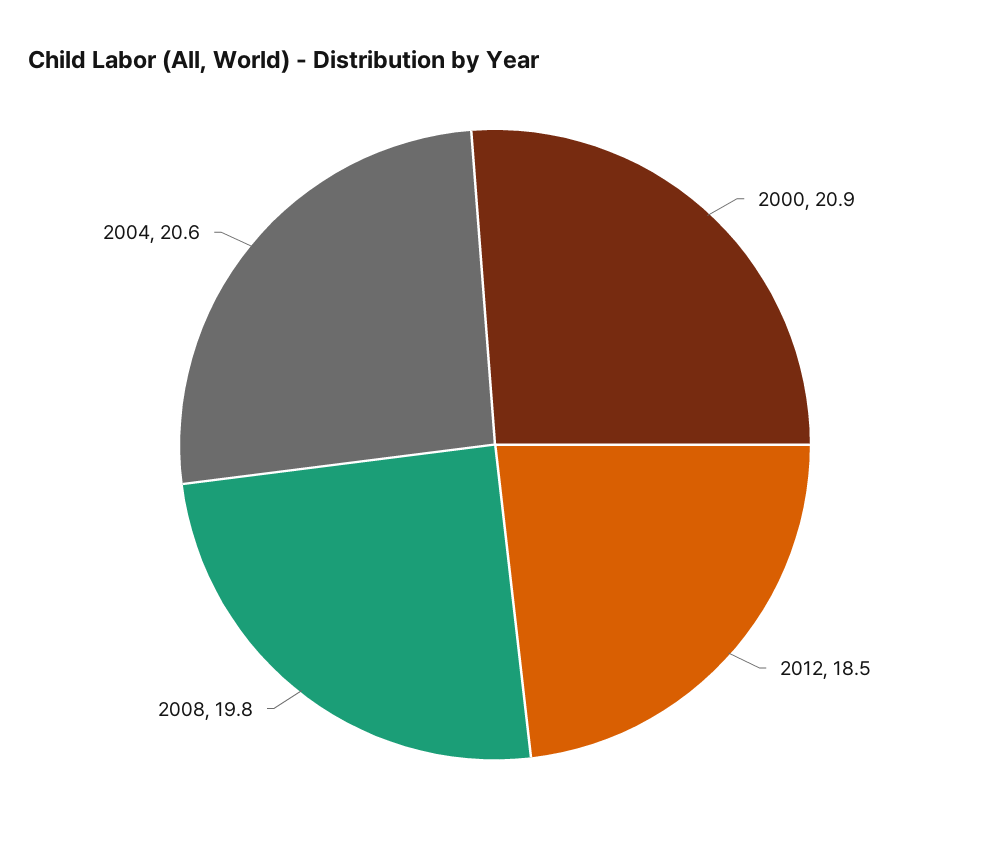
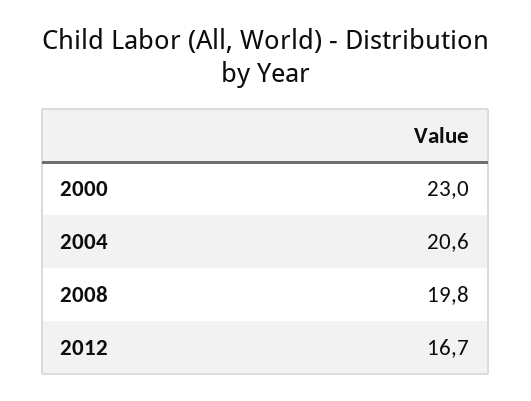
  {
-   "2000": 20.9,
+   "2000": 23,
-   "2012": 18.5,
+   "2012": 16.7,
    "2008": 19.8,
    "2004": 20.6
  }

